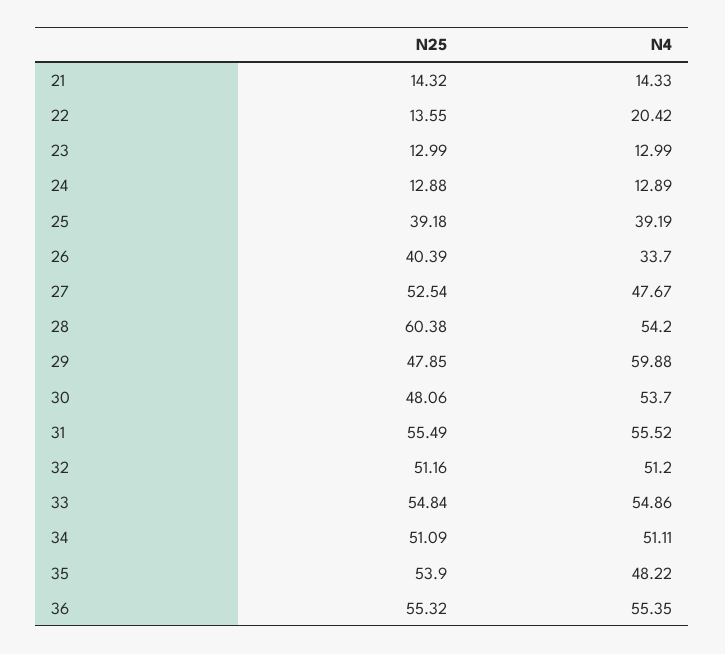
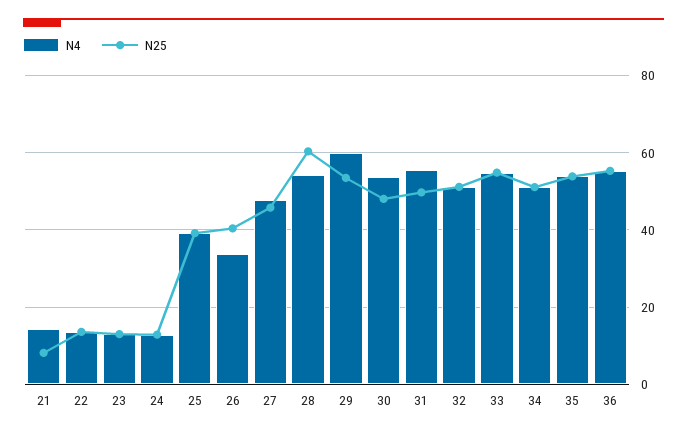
  {
    "N25": {
-     "21": 14.32,
+     "21": 8,
      "22": 13.55,
      "23": 12.99,
      "24": 12.88,
      "25": 39.18,
      "26": 40.39,
-     "27": 52.54,
+     "27": 46,
      "28": 60.38,
-     "29": 47.85,
+     "29": 54,
      "30": 48.06,
-     "31": 55.49,
+     "31": 50,
      "32": 51.16,
      "33": 54.84,
      "34": 51.09,
      "35": 53.9,
      "36": 55.32
    },
    "N4": {
      "21": 14.33,
-     "22": 20.42,
+     "22": 14,
      "23": 12.99,
      "24": 12.89,
      "25": 39.19,
      "26": 33.7,
      "27": 47.67,
      "28": 54.2,
      "29": 59.88,
      "30": 53.7,
      "31": 55.52,
      "32": 51.2,
      "33": 54.86,
      "34": 51.11,
-     "35": 48.22,
+     "35": 54,
      "36": 55.35
    }
  }

